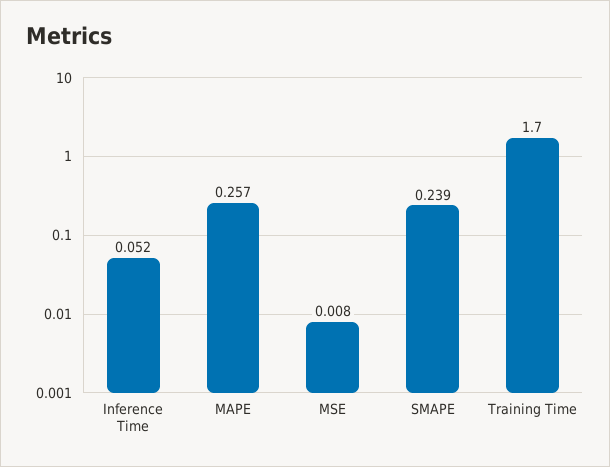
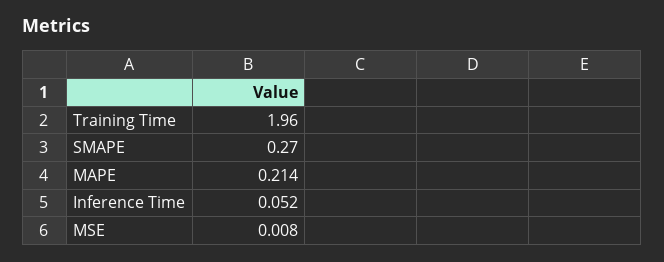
  {
    "Inference Time": 0.052,
-   "MAPE": 0.257,
+   "MAPE": 0.214,
    "MSE": 0.008,
-   "SMAPE": 0.239,
+   "SMAPE": 0.27,
-   "Training Time": 1.7
+   "Training Time": 1.96
  }

